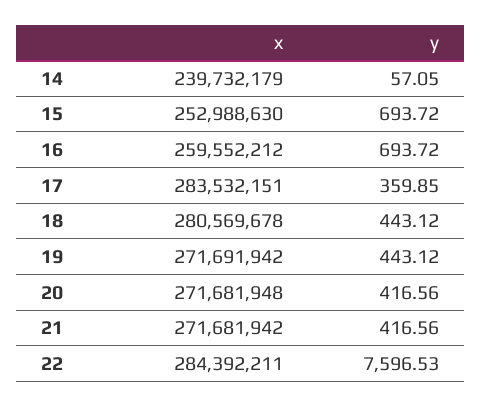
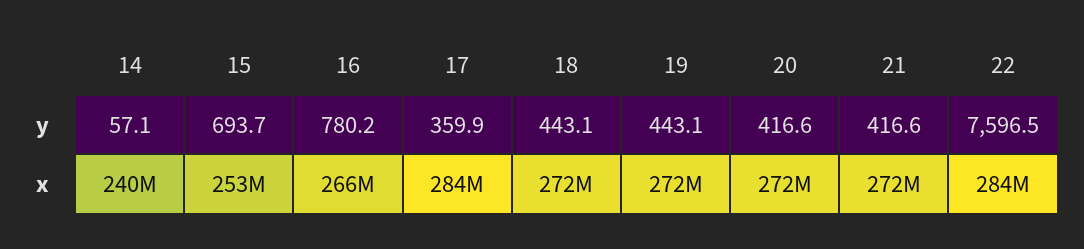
  {
    "x": {
      "14": 239732179,
      "15": 252988630,
-     "16": 259552212,
+     "16": 266000000,
      "17": 283532151,
-     "18": 280569678,
+     "18": 272000000,
      "19": 271691942,
      "20": 271681948,
      "21": 271681942,
      "22": 284392211
    },
    "y": {
      "14": 57.05,
      "15": 693.72,
-     "16": 693.72,
+     "16": 780.2,
      "17": 359.85,
      "18": 443.12,
      "19": 443.12,
      "20": 416.56,
      "21": 416.56,
      "22": 7596.53
    }
  }

